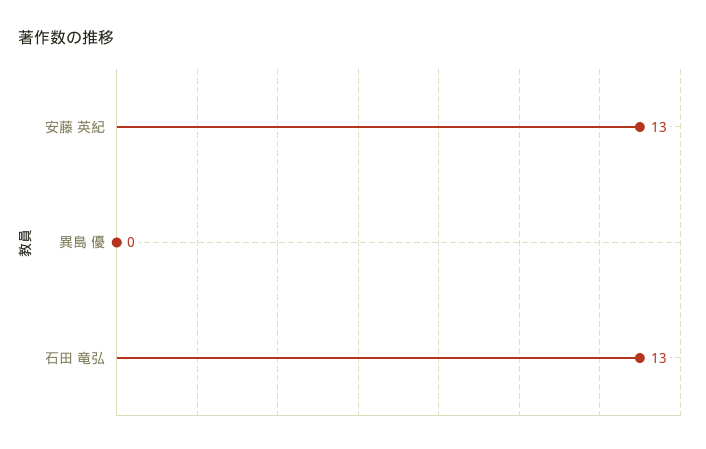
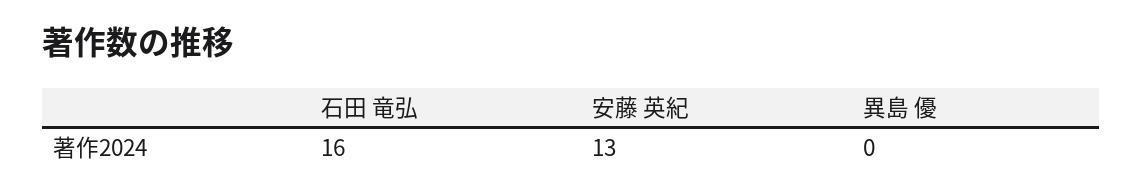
  {
    "安藤 英紀": 13,
    "異島 優": 0,
-   "石田 竜弘": 13
+   "石田 竜弘": 16
  }

